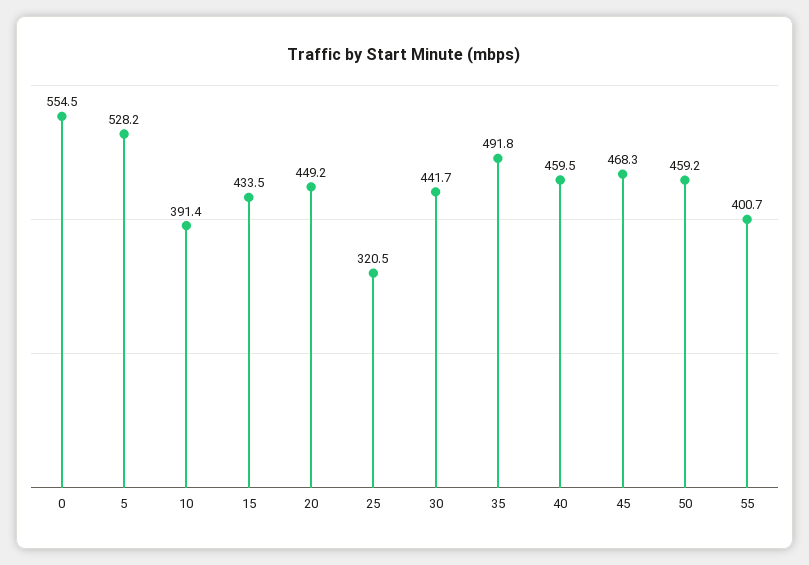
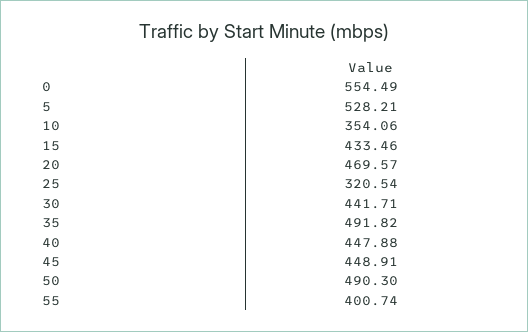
  {
    "0": 554.49,
    "5": 528.21,
-   "10": 391.4,
+   "10": 354.06,
    "15": 433.46,
-   "20": 449.2,
+   "20": 469.57,
    "25": 320.54,
    "30": 441.71,
    "35": 491.82,
-   "40": 459.5,
+   "40": 447.88,
-   "45": 468.3,
+   "45": 448.91,
-   "50": 459.2,
+   "50": 490.3,
    "55": 400.74
  }

